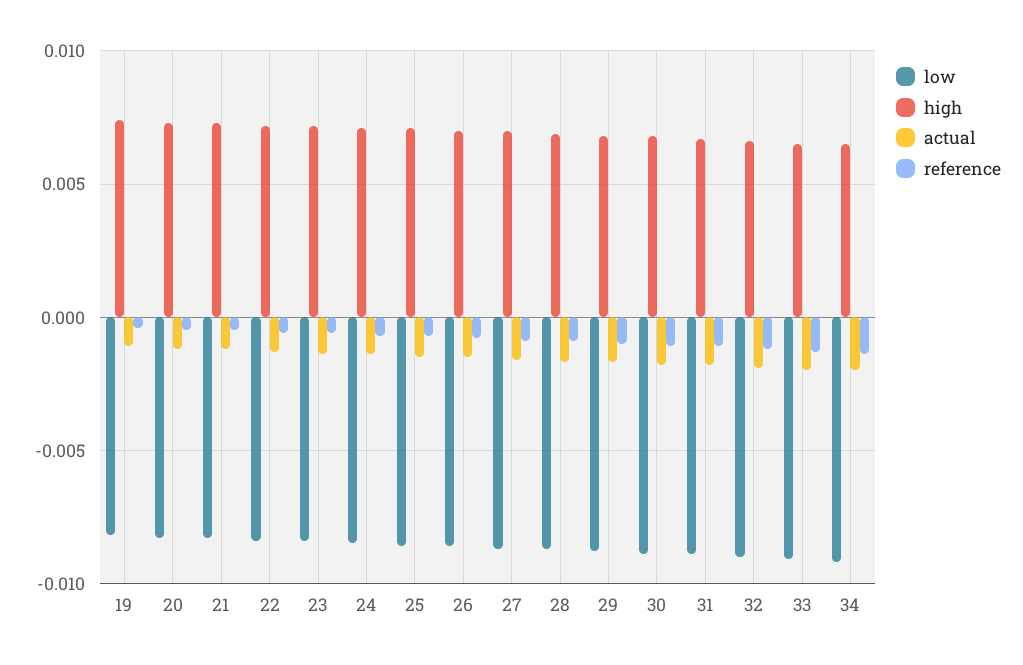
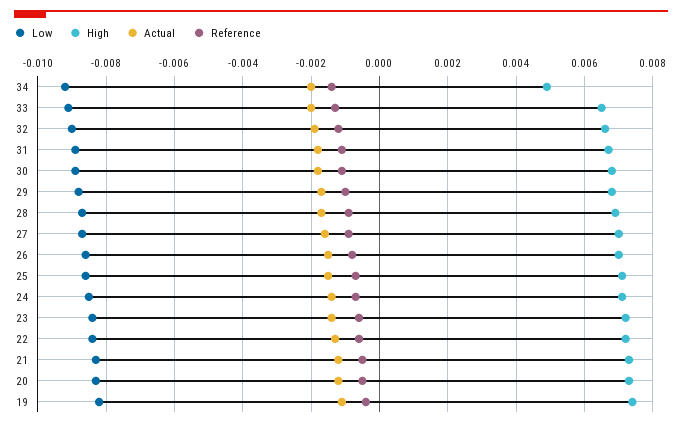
  {
    "low": {
      "19": -0.008,
      "20": -0.0085,
      "21": -0.0085,
      "22": -0.0085,
      "23": -0.0085,
      "24": -0.0085,
      "25": -0.0085,
      "26": -0.0085,
      "27": -0.0085,
      "28": -0.0085,
      "29": -0.009,
      "30": -0.009,
      "31": -0.009,
      "32": -0.009,
      "33": -0.009,
      "34": -0.009
    },
    "high": {
      "19": 0.0075,
      "20": 0.0075,
      "21": 0.0075,
      "22": 0.007,
      "23": 0.007,
      "24": 0.007,
      "25": 0.007,
      "26": 0.007,
      "27": 0.007,
      "28": 0.007,
      "29": 0.007,
      "30": 0.007,
      "31": 0.0065,
      "32": 0.0065,
      "33": 0.0065,
-     "34": 0.0065
+     "34": 0.005
    },
    "actual": {
      "19": -0.001,
      "20": -0.001,
      "21": -0.001,
      "22": -0.0015,
      "23": -0.0015,
      "24": -0.0015,
      "25": -0.0015,
      "26": -0.0015,
      "27": -0.0015,
      "28": -0.0015,
      "29": -0.0015,
      "30": -0.002,
      "31": -0.002,
      "32": -0.002,
      "33": -0.002,
      "34": -0.002
    },
    "reference": {
      "19": -0.0005,
      "20": -0.0005,
      "21": -0.0005,
      "22": -0.0005,
      "23": -0.0005,
      "24": -0.0005,
      "25": -0.0005,
      "26": -0.001,
      "27": -0.001,
      "28": -0.001,
      "29": -0.001,
      "30": -0.001,
      "31": -0.001,
      "32": -0.001,
      "33": -0.0015,
      "34": -0.0015
    }
  }

